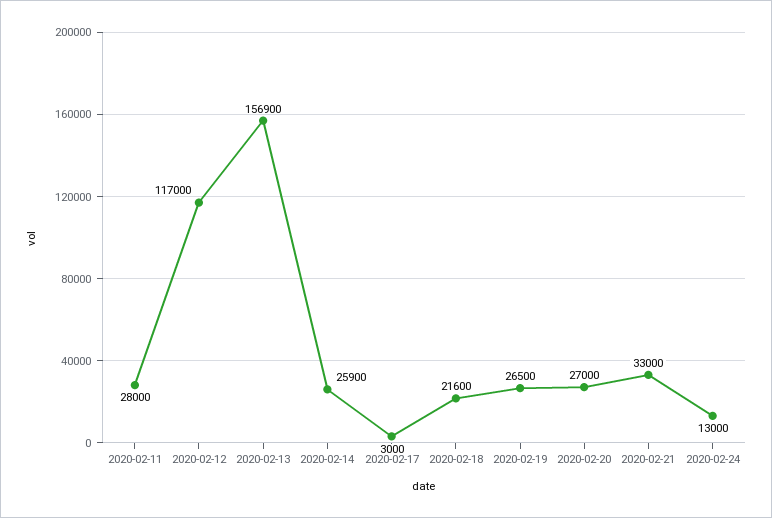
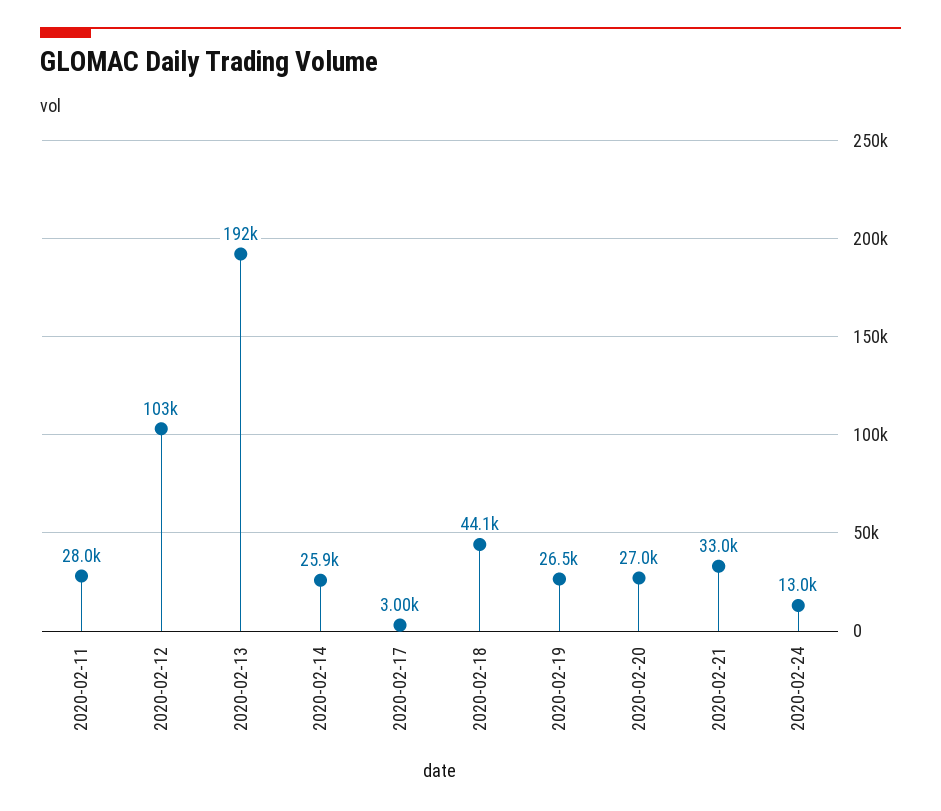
  {
    "2020-02-11": 28000,
-   "2020-02-12": 117000,
+   "2020-02-12": 103000,
-   "2020-02-13": 156900,
+   "2020-02-13": 192000,
    "2020-02-14": 25900,
    "2020-02-17": 3000,
-   "2020-02-18": 21600,
+   "2020-02-18": 44100,
    "2020-02-19": 26500,
    "2020-02-20": 27000,
    "2020-02-21": 33000,
    "2020-02-24": 13000
  }

